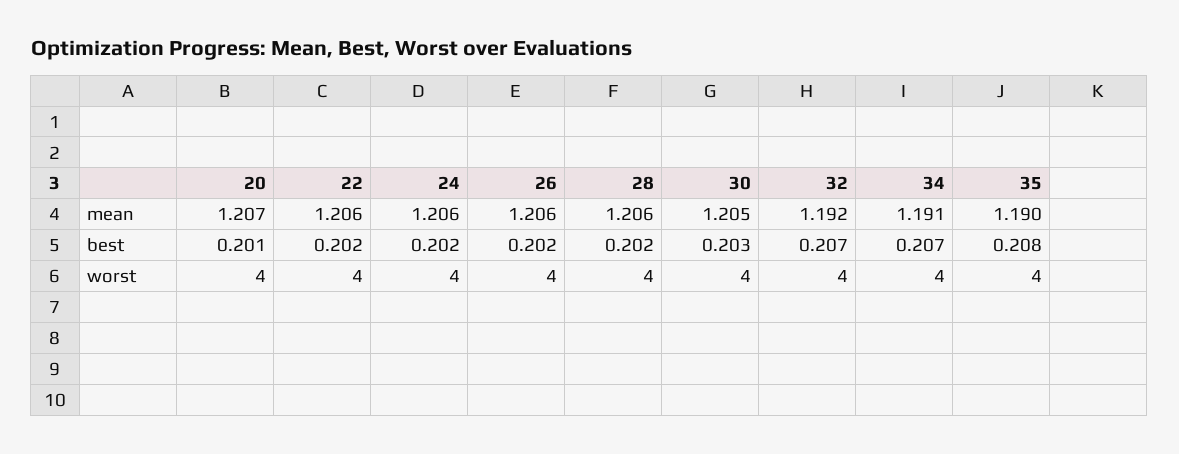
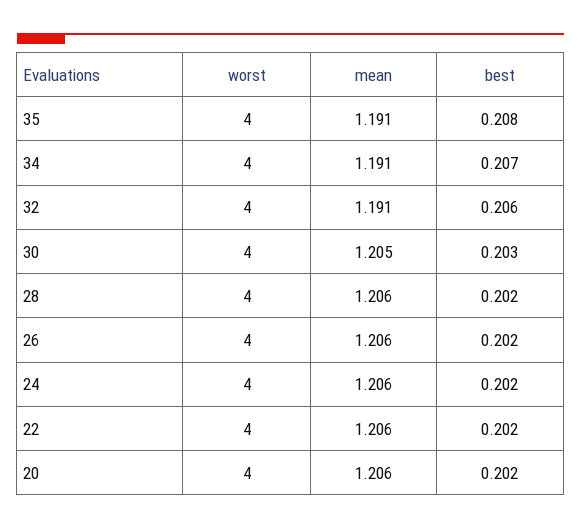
  {
    "20": {
-     "mean": 1.207,
+     "mean": 1.206,
-     "best": 0.201,
+     "best": 0.202,
      "worst": 4
    },
    "22": {
      "mean": 1.206,
      "best": 0.202,
      "worst": 4
    },
    "24": {
      "mean": 1.206,
      "best": 0.202,
      "worst": 4
    },
    "26": {
      "mean": 1.206,
      "best": 0.202,
      "worst": 4
    },
    "28": {
      "mean": 1.206,
      "best": 0.202,
      "worst": 4
    },
    "30": {
      "mean": 1.205,
      "best": 0.203,
      "worst": 4
    },
    "32": {
-     "mean": 1.192,
+     "mean": 1.191,
-     "best": 0.207,
+     "best": 0.206,
      "worst": 4
    },
    "34": {
      "mean": 1.191,
      "best": 0.207,
      "worst": 4
    },
    "35": {
-     "mean": 1.19,
+     "mean": 1.191,
      "best": 0.208,
      "worst": 4
    }
  }

